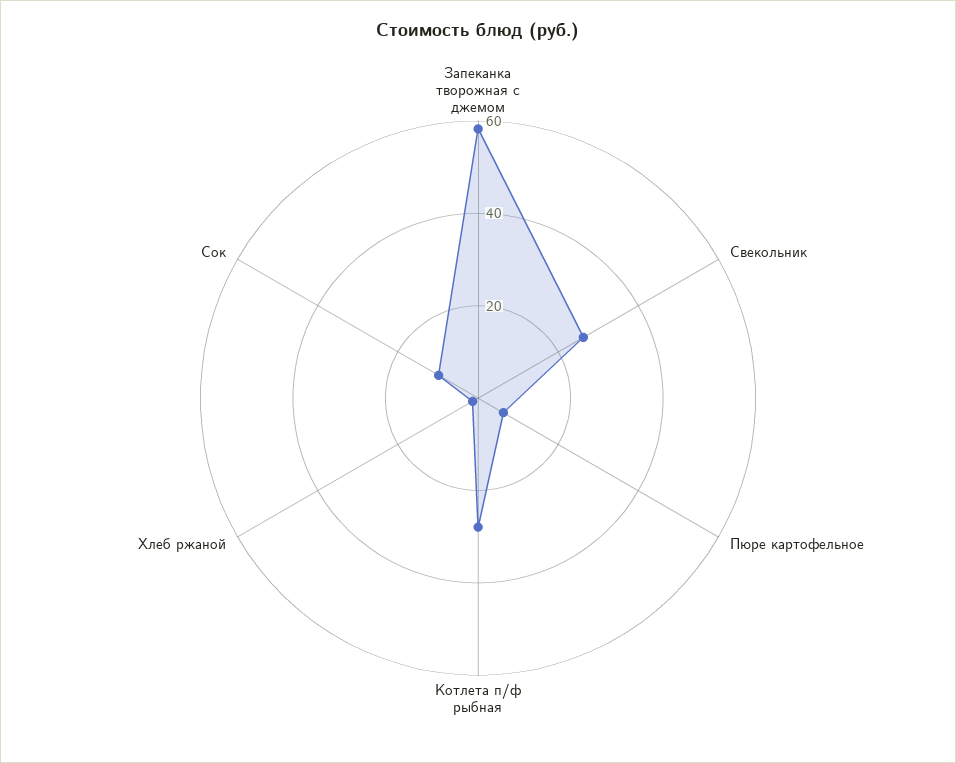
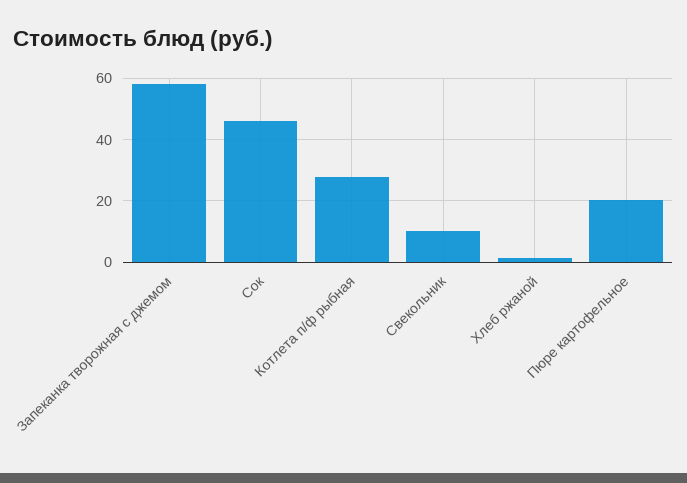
  {
    "Запеканка творожная с джемом": 58,
-   "Свекольник": 25,
+   "Свекольник": 10,
-   "Пюре картофельное": 5,
+   "Пюре картофельное": 20,
    "Котлета п/ф рыбная": 28,
    "Хлеб ржаной": 2,
-   "Сок": 10
+   "Сок": 46
  }

